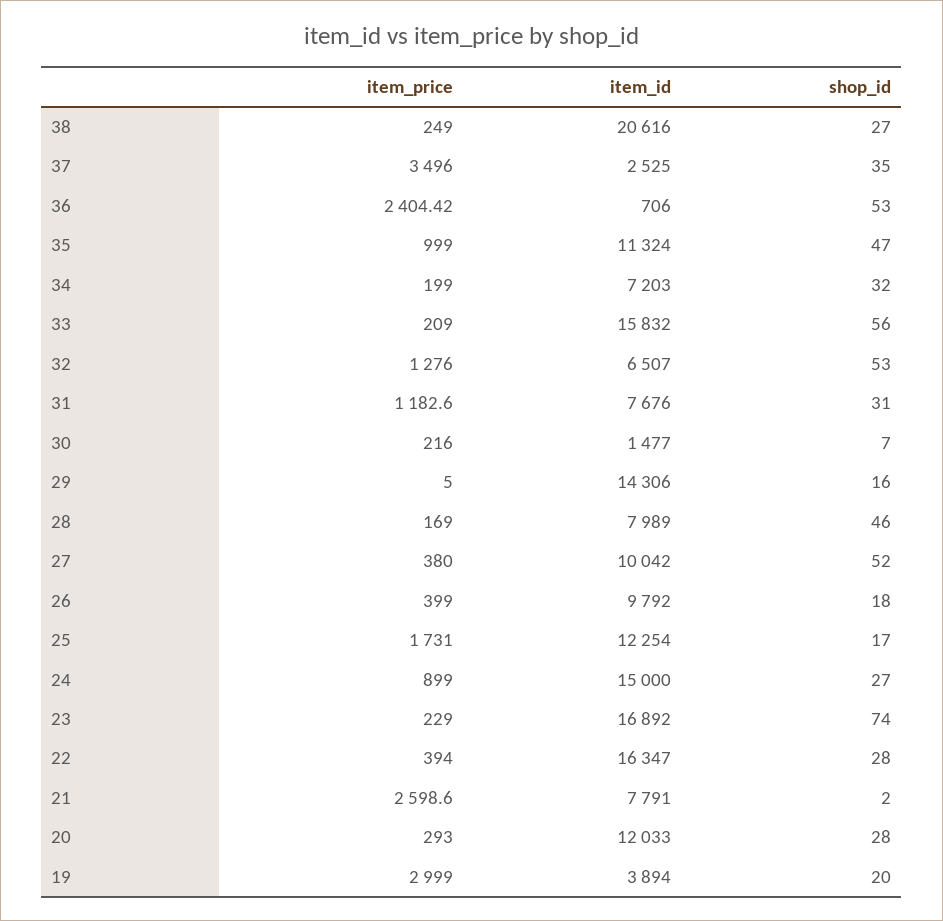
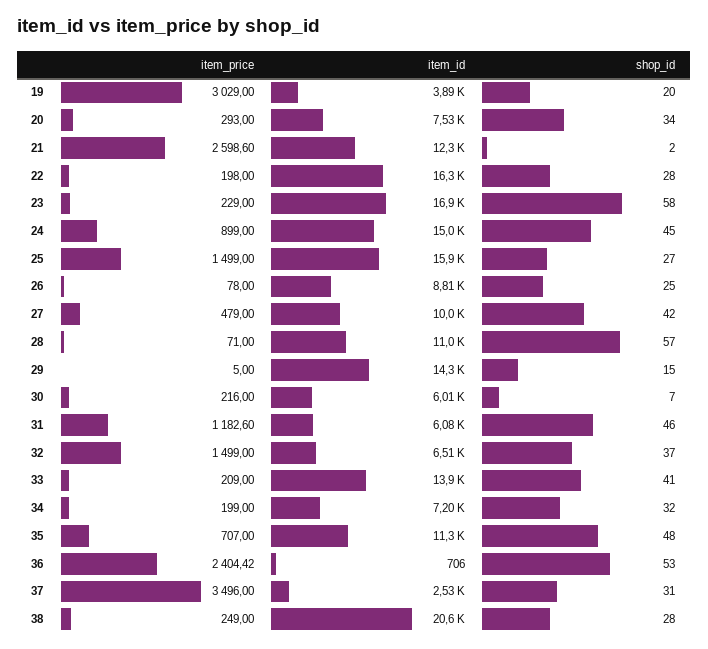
  {
    "item_price": {
      "38": 249,
      "37": 3496,
      "36": 2404.42,
-     "35": 999,
+     "35": 707,
      "34": 199,
      "33": 209,
-     "32": 1276,
+     "32": 1499,
      "31": 1182.6,
      "30": 216,
      "29": 5,
-     "28": 169,
+     "28": 71,
-     "27": 380,
+     "27": 479,
-     "26": 399,
+     "26": 78,
-     "25": 1731,
+     "25": 1499,
      "24": 899,
      "23": 229,
-     "22": 394,
+     "22": 198,
      "21": 2598.6,
      "20": 293,
-     "19": 2999
+     "19": 3029
    },
    "item_id": {
      "38": 20616,
      "37": 2525,
      "36": 706,
      "35": 11324,
      "34": 7203,
-     "33": 15832,
+     "33": 13900,
      "32": 6507,
-     "31": 7676,
+     "31": 6080,
-     "30": 1477,
+     "30": 6010,
      "29": 14306,
-     "28": 7989,
+     "28": 11000,
      "27": 10042,
-     "26": 9792,
+     "26": 8810,
-     "25": 12254,
+     "25": 15900,
      "24": 15000,
      "23": 16892,
      "22": 16347,
-     "21": 7791,
+     "21": 12300,
-     "20": 12033,
+     "20": 7530,
      "19": 3894
    },
    "shop_id": {
-     "38": 27,
+     "38": 28,
-     "37": 35,
+     "37": 31,
      "36": 53,
-     "35": 47,
+     "35": 48,
      "34": 32,
-     "33": 56,
+     "33": 41,
-     "32": 53,
+     "32": 37,
-     "31": 31,
+     "31": 46,
      "30": 7,
-     "29": 16,
+     "29": 15,
-     "28": 46,
+     "28": 57,
-     "27": 52,
+     "27": 42,
-     "26": 18,
+     "26": 25,
-     "25": 17,
+     "25": 27,
-     "24": 27,
+     "24": 45,
-     "23": 74,
+     "23": 58,
      "22": 28,
      "21": 2,
-     "20": 28,
+     "20": 34,
      "19": 20
    }
  }

